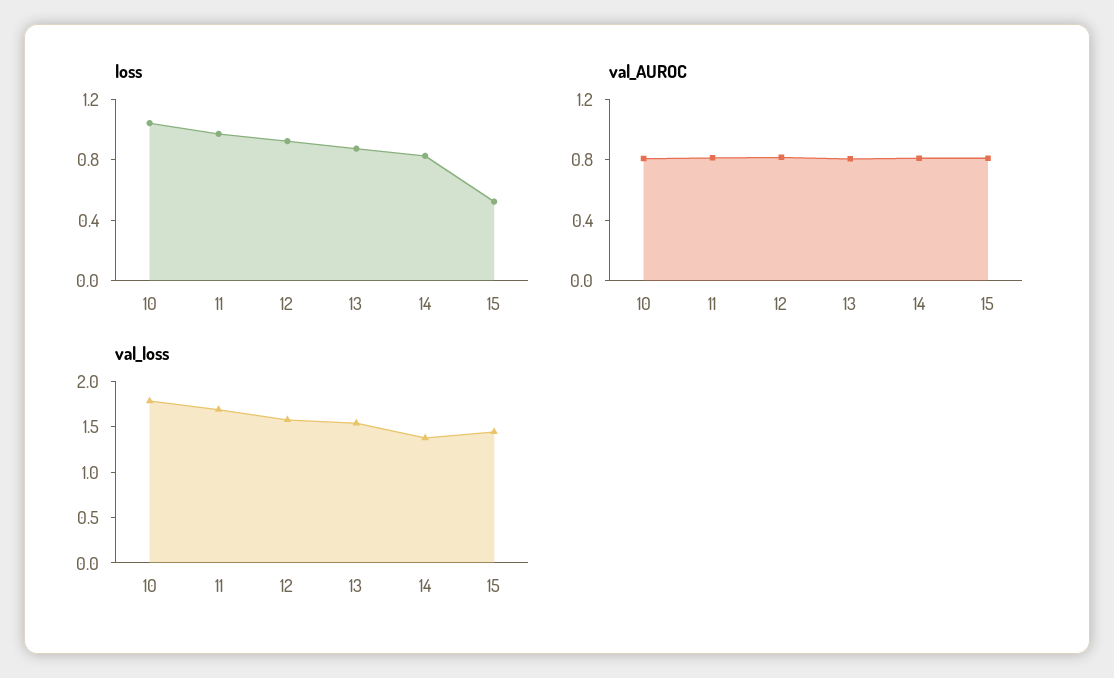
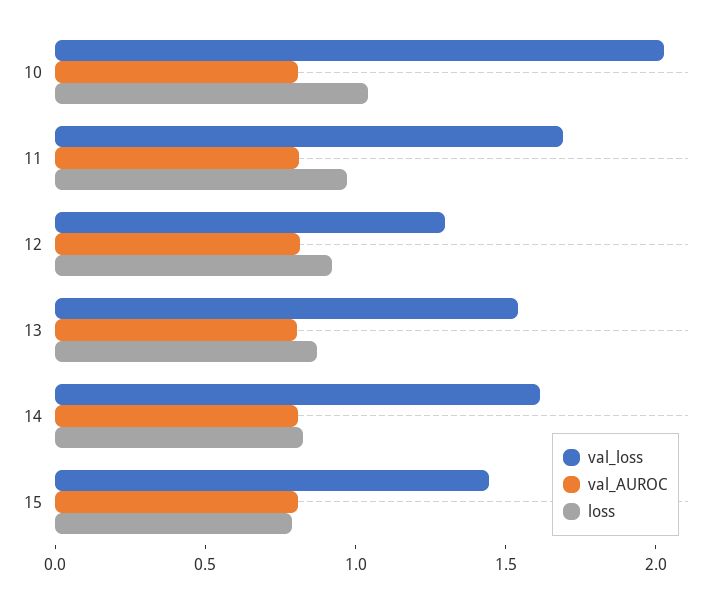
  {
    "loss": {
      "10": 1,
      "11": 1,
      "12": 0.9,
      "13": 0.9,
      "14": 0.8,
-     "15": 0.5
+     "15": 0.8
    },
    "val_AUROC": {
      "10": 0.8,
      "11": 0.8,
      "12": 0.8,
      "13": 0.8,
      "14": 0.8,
      "15": 0.8
    },
    "val_loss": {
-     "10": 1.8,
+     "10": 2,
      "11": 1.7,
-     "12": 1.6,
+     "12": 1.3,
      "13": 1.5,
-     "14": 1.4,
+     "14": 1.6,
      "15": 1.4
    }
  }

